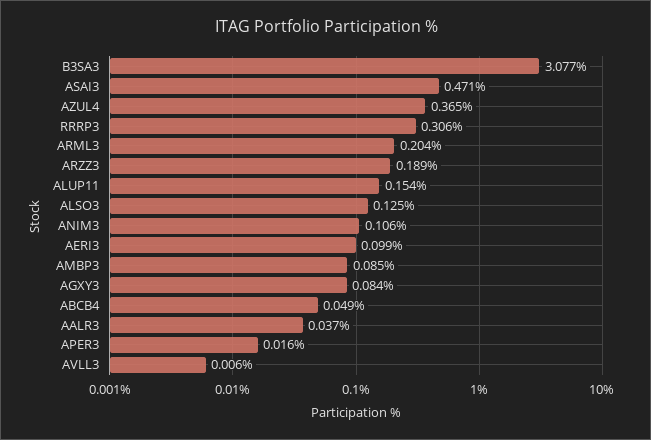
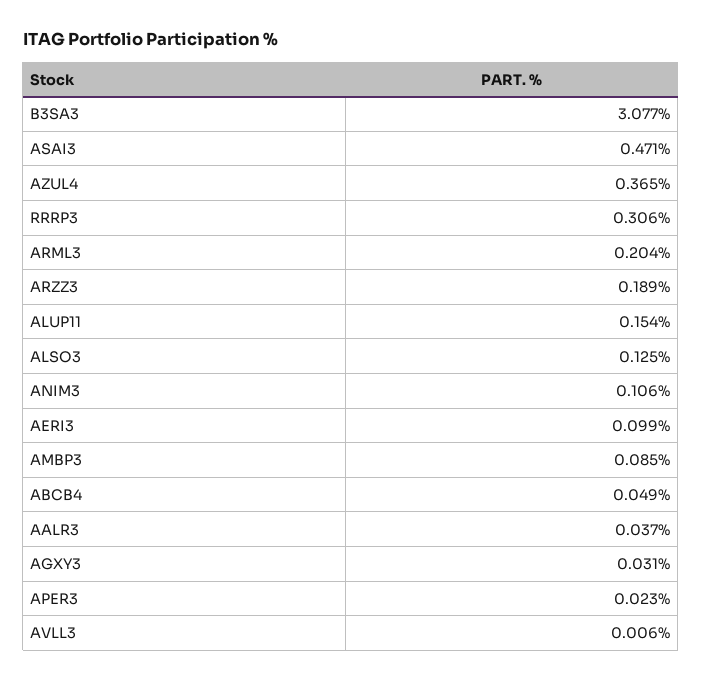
  {
    "B3SA3": 3.077,
    "ASAI3": 0.471,
    "AZUL4": 0.365,
    "RRRP3": 0.306,
    "ARML3": 0.204,
    "ARZZ3": 0.189,
    "ALUP11": 0.154,
    "ALSO3": 0.125,
    "ANIM3": 0.106,
    "AERI3": 0.099,
    "AMBP3": 0.085,
-   "AGXY3": 0.084,
+   "AGXY3": 0.031,
    "ABCB4": 0.049,
    "AALR3": 0.037,
-   "APER3": 0.016,
+   "APER3": 0.023,
    "AVLL3": 0.006
  }

